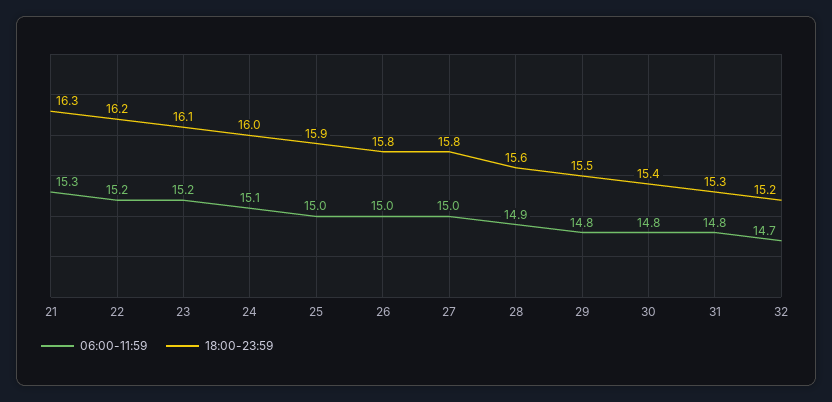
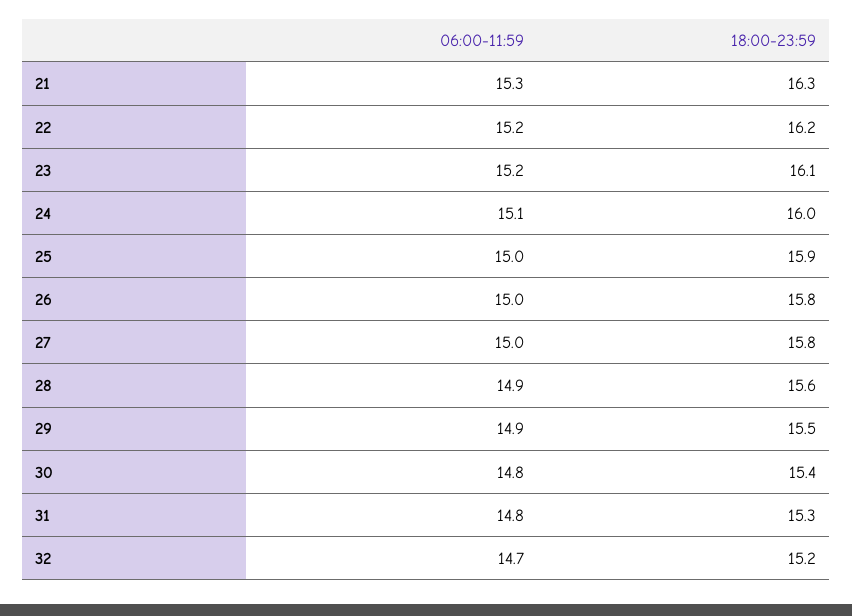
  {
    "06:00-11:59": {
      "21": 15.3,
      "22": 15.2,
      "23": 15.2,
      "24": 15.1,
      "25": 15,
      "26": 15,
      "27": 15,
      "28": 14.9,
-     "29": 14.8,
+     "29": 14.9,
      "30": 14.8,
      "31": 14.8,
      "32": 14.7
    },
    "18:00-23:59": {
      "21": 16.3,
      "22": 16.2,
      "23": 16.1,
      "24": 16,
      "25": 15.9,
      "26": 15.8,
      "27": 15.8,
      "28": 15.6,
      "29": 15.5,
      "30": 15.4,
      "31": 15.3,
      "32": 15.2
    }
  }

